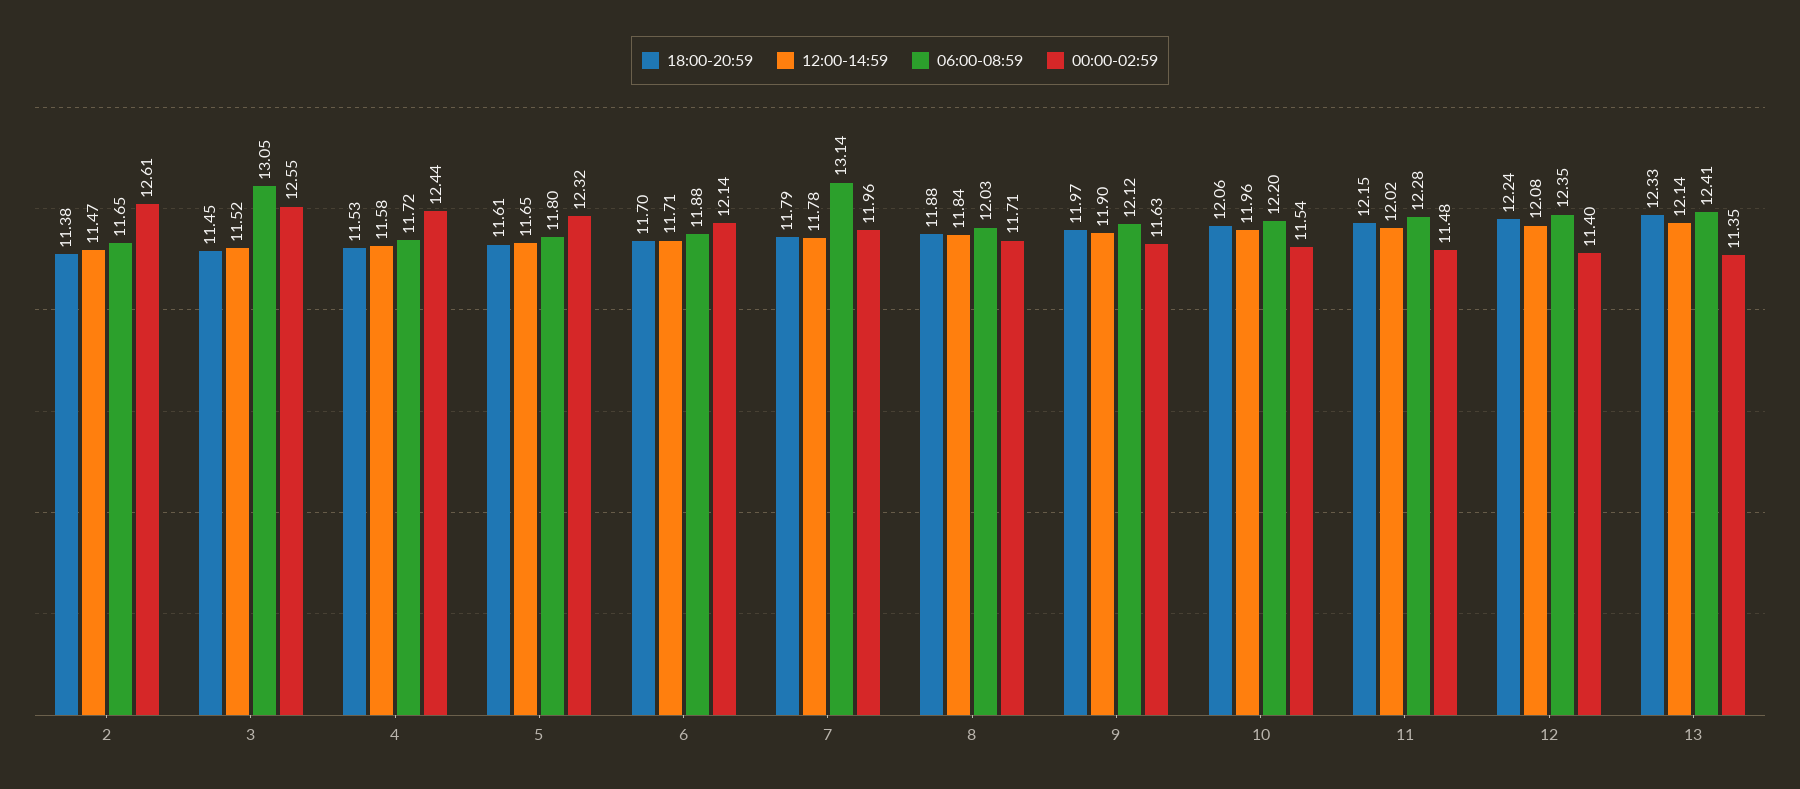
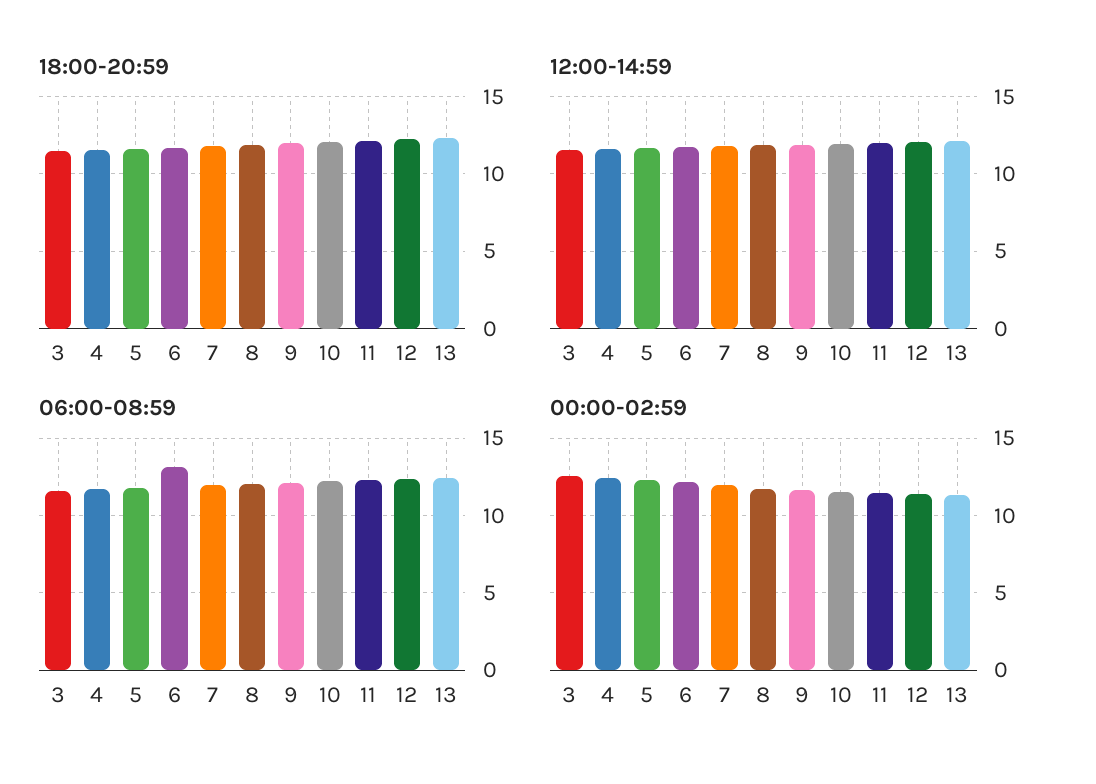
  {
    "18:00-20:59": {
-     "2": 11.38,
      "3": 11.45,
      "4": 11.53,
      "5": 11.61,
      "6": 11.7,
      "7": 11.79,
      "8": 11.88,
      "9": 11.97,
      "10": 12.06,
      "11": 12.15,
      "12": 12.24,
      "13": 12.33
    },
    "12:00-14:59": {
-     "2": 11.47,
      "3": 11.52,
      "4": 11.58,
      "5": 11.65,
      "6": 11.71,
      "7": 11.78,
      "8": 11.84,
      "9": 11.9,
      "10": 11.96,
      "11": 12.02,
      "12": 12.08,
      "13": 12.14
    },
    "06:00-08:59": {
-     "2": 11.65,
-     "3": 13.05,
+     "3": 11.5,
      "4": 11.72,
      "5": 11.8,
-     "6": 11.88,
+     "6": 13,
-     "7": 13.14,
+     "7": 12,
      "8": 12.03,
      "9": 12.12,
      "10": 12.2,
      "11": 12.28,
      "12": 12.35,
      "13": 12.41
    },
    "00:00-02:59": {
-     "2": 12.61,
      "3": 12.55,
      "4": 12.44,
      "5": 12.32,
      "6": 12.14,
      "7": 11.96,
      "8": 11.71,
      "9": 11.63,
      "10": 11.54,
      "11": 11.48,
      "12": 11.4,
      "13": 11.35
    }
  }

